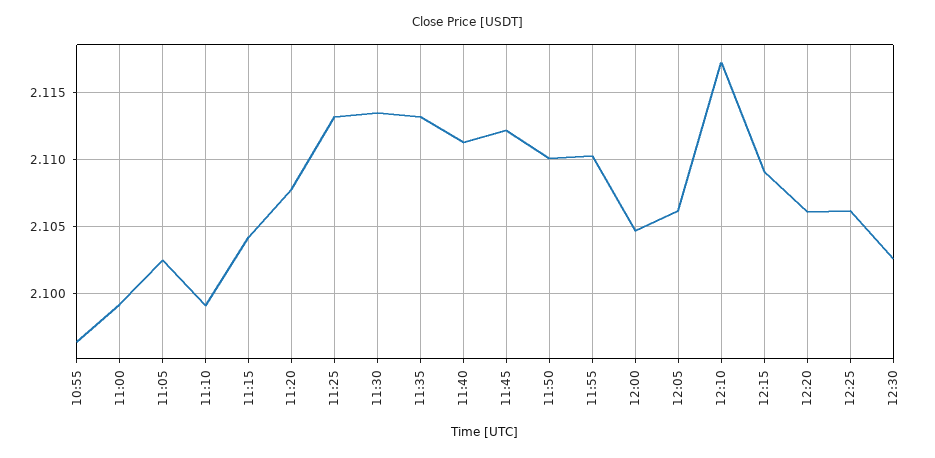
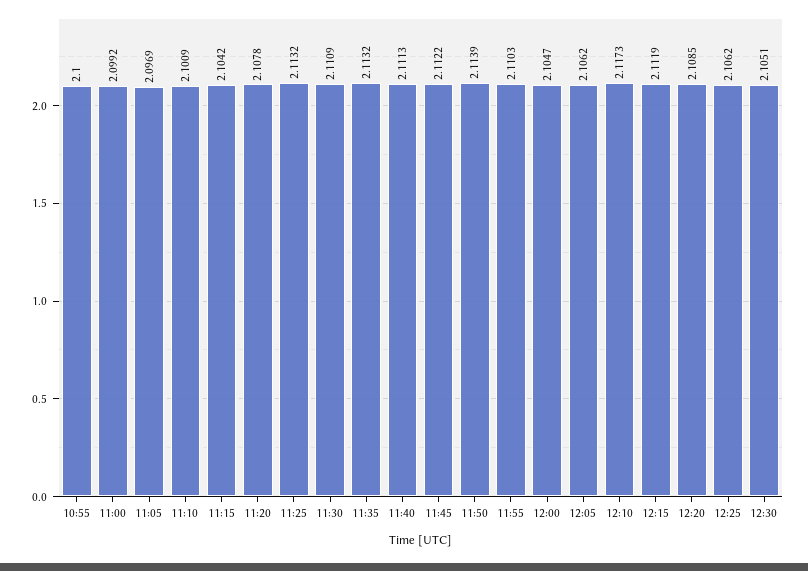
  {
-   "10:55": 2.0965,
+   "10:55": 2.1,
    "11:00": 2.0992,
-   "11:05": 2.1025,
+   "11:05": 2.0969,
-   "11:10": 2.099,
+   "11:10": 2.1009,
    "11:15": 2.1042,
    "11:20": 2.1078,
    "11:25": 2.1132,
-   "11:30": 2.1135,
+   "11:30": 2.1109,
    "11:35": 2.1132,
    "11:40": 2.1113,
    "11:45": 2.1122,
-   "11:50": 2.11,
+   "11:50": 2.1139,
    "11:55": 2.1103,
    "12:00": 2.1047,
    "12:05": 2.1062,
    "12:10": 2.1173,
-   "12:15": 2.109,
+   "12:15": 2.1119,
-   "12:20": 2.106,
+   "12:20": 2.1085,
    "12:25": 2.1062,
-   "12:30": 2.1025
+   "12:30": 2.1051
  }

